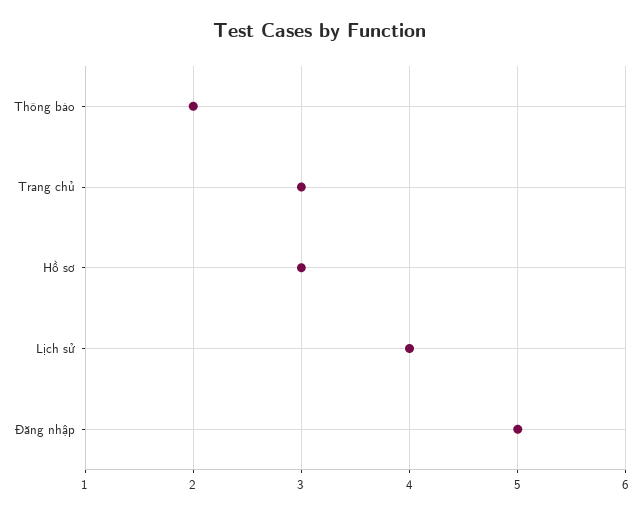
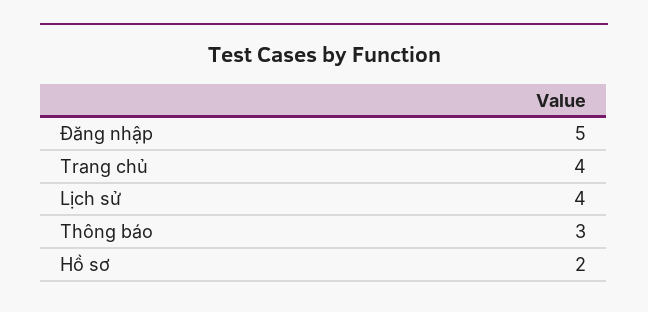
  {
-   "Thông báo": 2,
+   "Thông báo": 3,
-   "Trang chủ": 3,
+   "Trang chủ": 4,
-   "Hồ sơ": 3,
+   "Hồ sơ": 2,
    "Lịch sử": 4,
    "Đăng nhập": 5
  }

